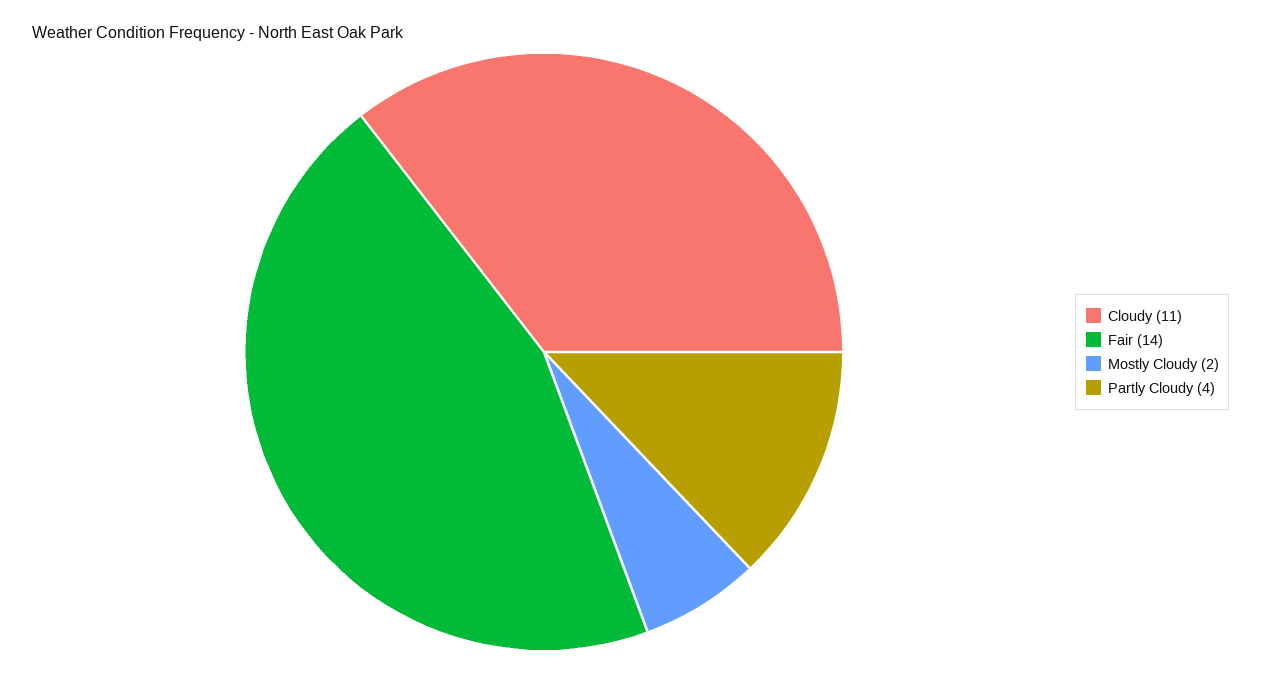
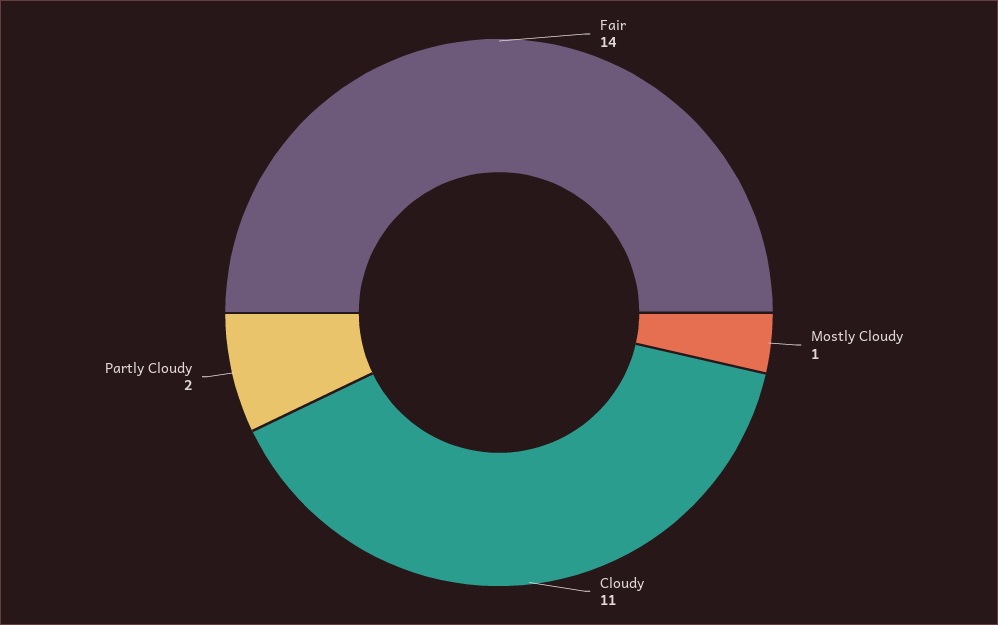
  {
    "Cloudy": 11,
    "Fair": 14,
-   "Mostly Cloudy": 2,
+   "Mostly Cloudy": 1,
-   "Partly Cloudy": 4
+   "Partly Cloudy": 2
  }

